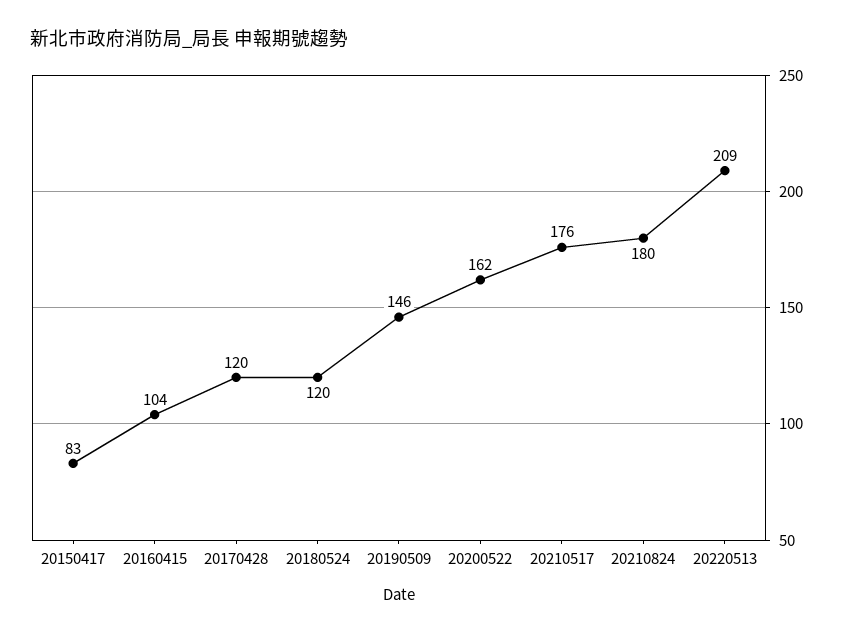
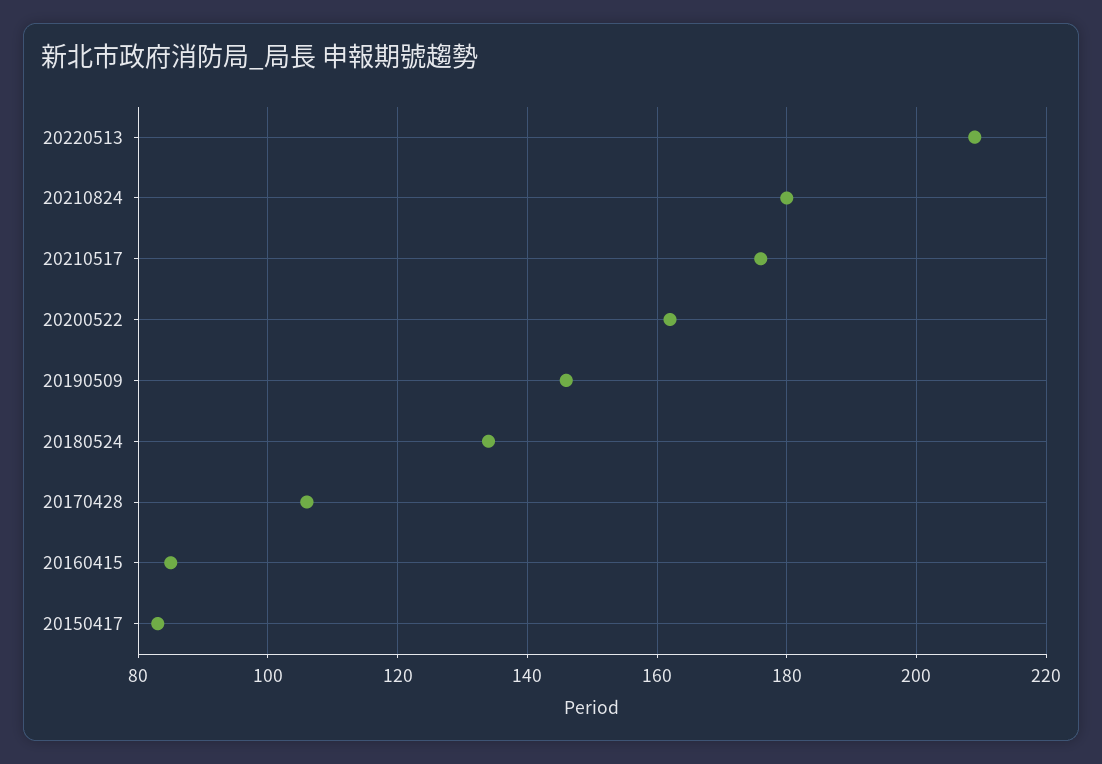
  {
    "20150417": 83,
-   "20160415": 104,
+   "20160415": 85,
-   "20170428": 120,
+   "20170428": 105,
-   "20180524": 120,
+   "20180524": 135,
    "20190509": 146,
    "20200522": 162,
    "20210517": 176,
    "20210824": 180,
    "20220513": 209
  }

